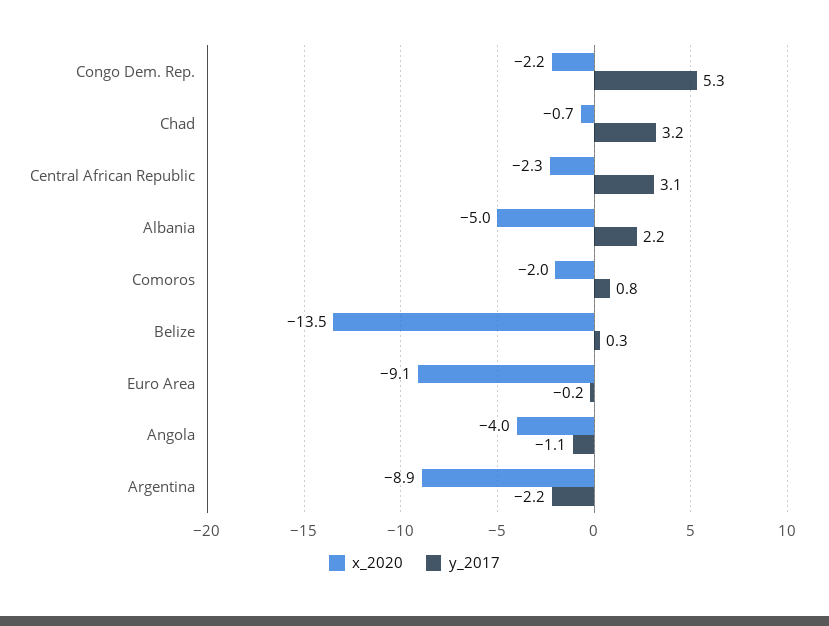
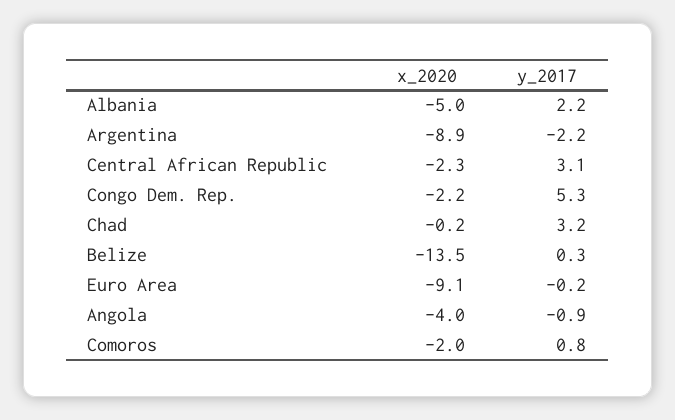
  {
    "x_2020": {
      "Congo Dem. Rep.": -2.2,
-     "Chad": -0.7,
+     "Chad": -0.2,
      "Central African Republic": -2.3,
      "Albania": -5,
      "Comoros": -2,
      "Belize": -13.5,
      "Euro Area": -9.1,
      "Angola": -4,
      "Argentina": -8.9
    },
    "y_2017": {
      "Congo Dem. Rep.": 5.3,
      "Chad": 3.2,
      "Central African Republic": 3.1,
      "Albania": 2.2,
      "Comoros": 0.8,
      "Belize": 0.3,
      "Euro Area": -0.2,
-     "Angola": -1.1,
+     "Angola": -0.9,
      "Argentina": -2.2
    }
  }

